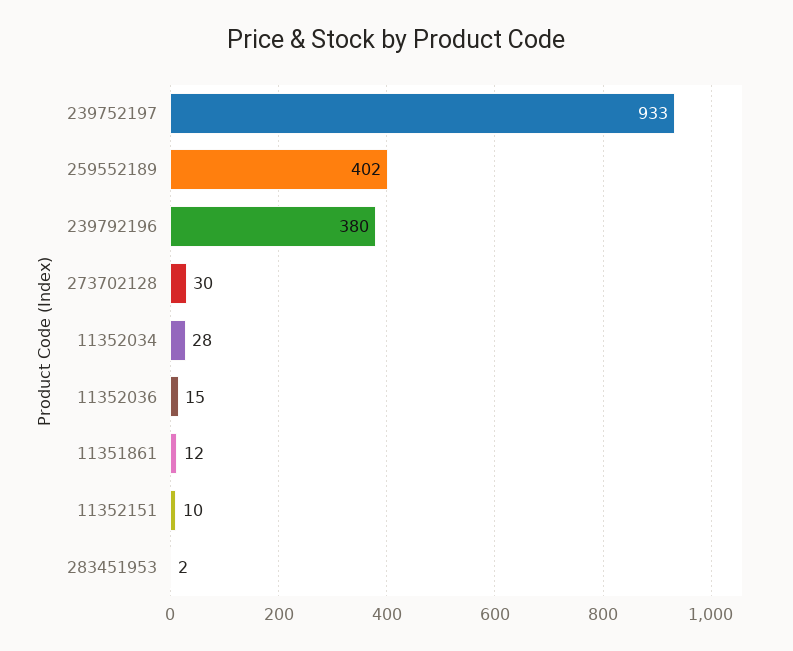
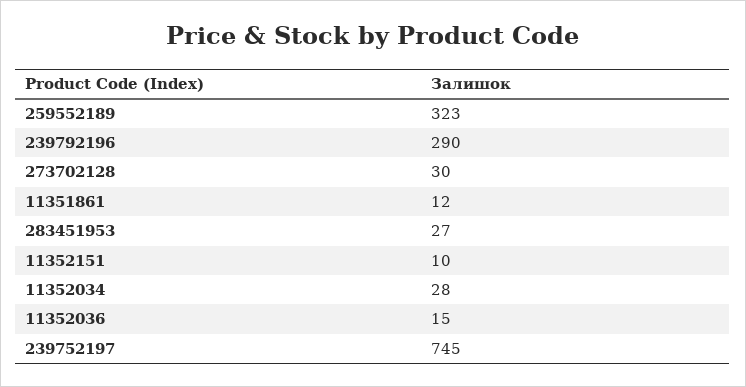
  {
-   "239752197": 933,
+   "239752197": 745,
-   "259552189": 402,
+   "259552189": 323,
-   "239792196": 380,
+   "239792196": 290,
    "273702128": 30,
    "11352034": 28,
    "11352036": 15,
    "11351861": 12,
    "11352151": 10,
-   "283451953": 2
+   "283451953": 27
  }

